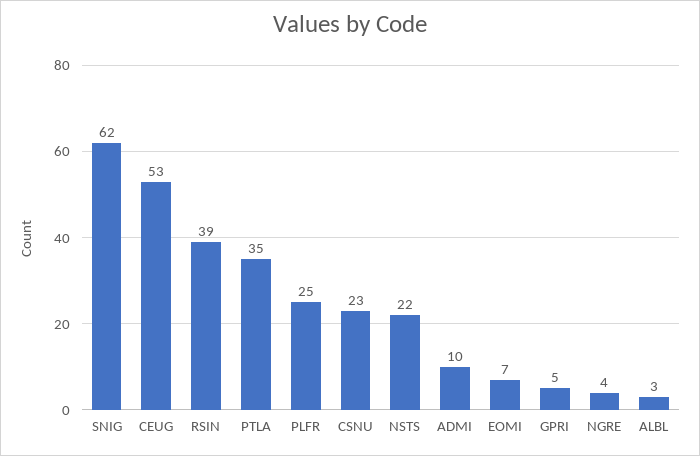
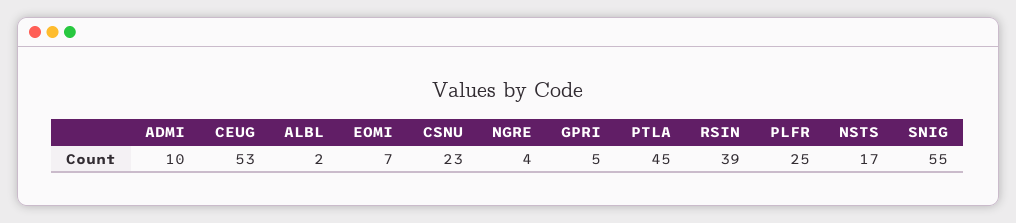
  {
-   "SNIG": 62,
+   "SNIG": 55,
    "CEUG": 53,
    "RSIN": 39,
-   "PTLA": 35,
+   "PTLA": 45,
    "PLFR": 25,
    "CSNU": 23,
-   "NSTS": 22,
+   "NSTS": 17,
    "ADMI": 10,
    "EOMI": 7,
    "GPRI": 5,
    "NGRE": 4,
-   "ALBL": 3
+   "ALBL": 2
  }

